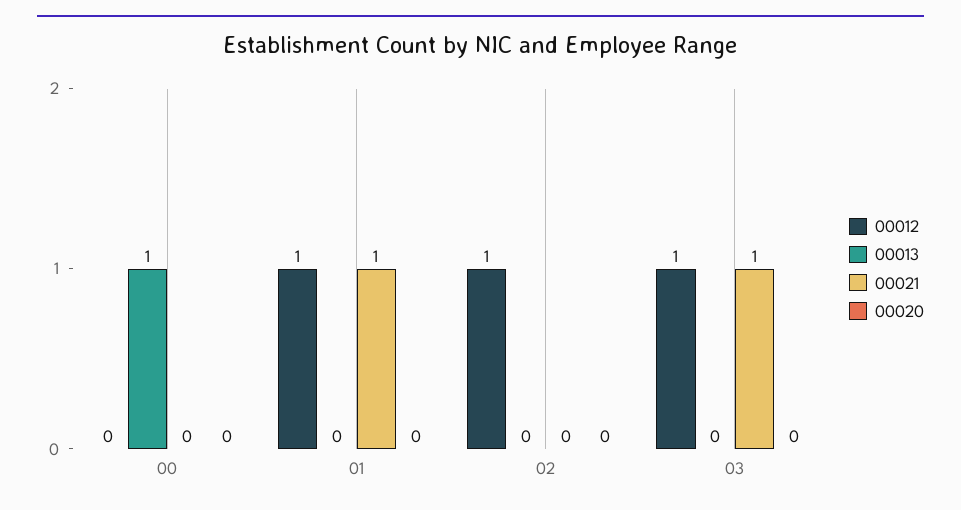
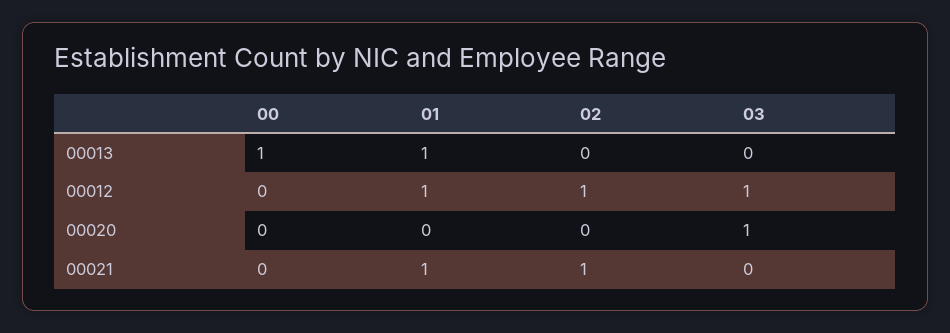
  {
    "00012": {
      "00": 0,
      "01": 1,
      "02": 1,
      "03": 1
    },
    "00013": {
      "00": 1,
-     "01": 0,
+     "01": 1,
      "02": 0,
      "03": 0
    },
    "00021": {
      "00": 0,
      "01": 1,
-     "02": 0,
+     "02": 1,
-     "03": 1
+     "03": 0
    },
    "00020": {
      "00": 0,
      "01": 0,
      "02": 0,
-     "03": 0
+     "03": 1
    }
  }

